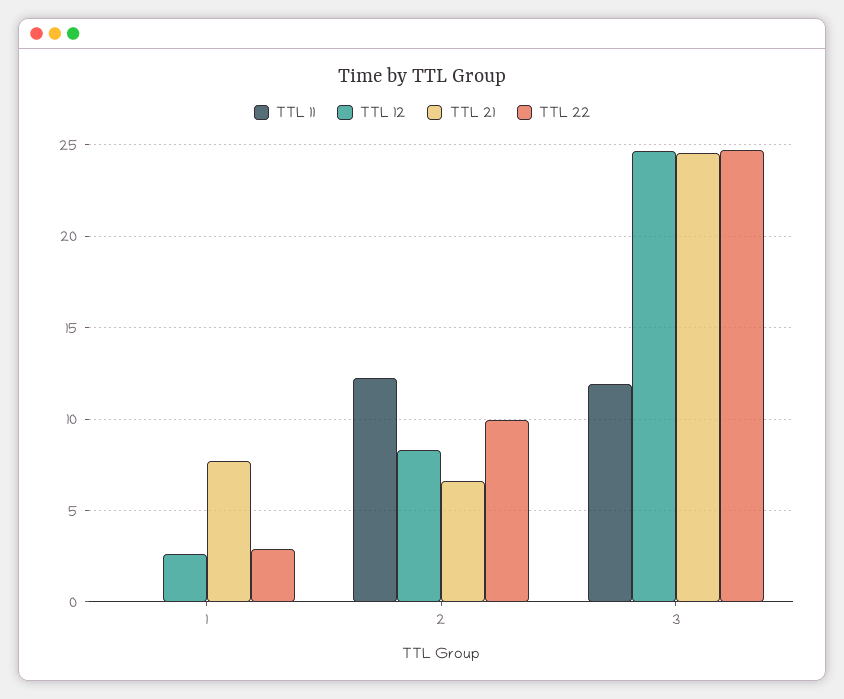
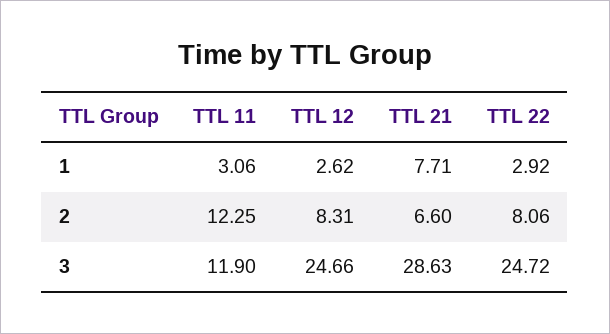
  {
    "TTL 11": {
-     "1": 0,
+     "1": 3.06,
      "2": 12.25,
      "3": 11.9
    },
    "TTL 12": {
      "1": 2.62,
      "2": 8.31,
      "3": 24.66
    },
    "TTL 21": {
      "1": 7.71,
      "2": 6.6,
-     "3": 24.5
+     "3": 28.63
    },
    "TTL 22": {
      "1": 2.92,
-     "2": 10,
+     "2": 8.06,
      "3": 24.72
    }
  }

